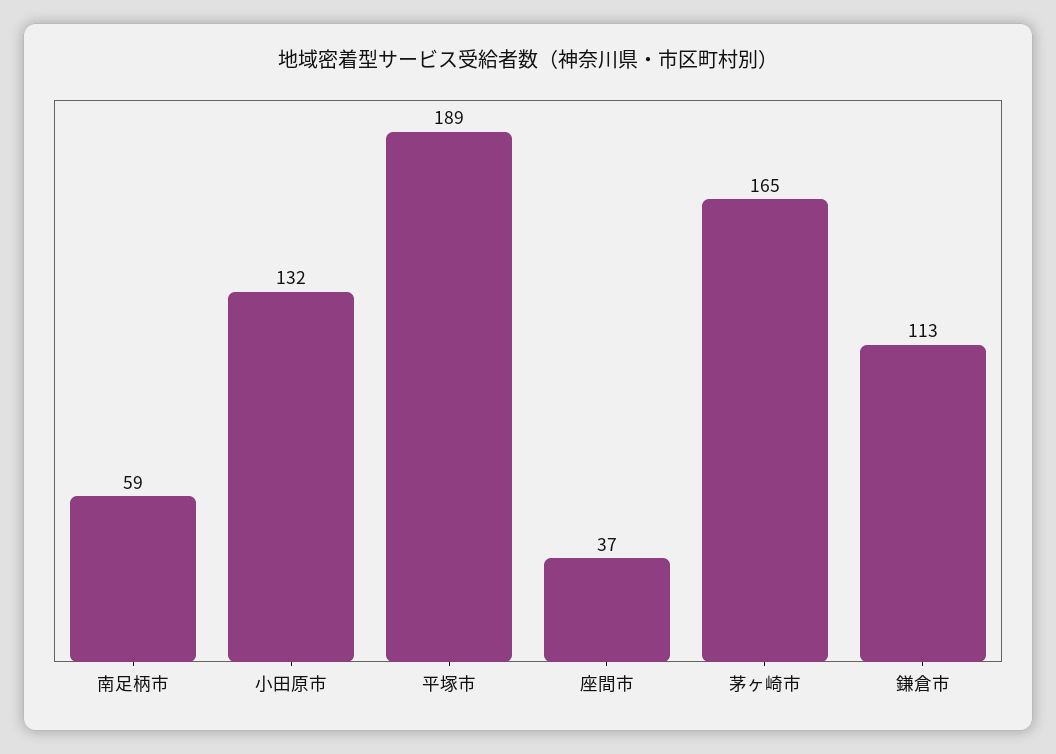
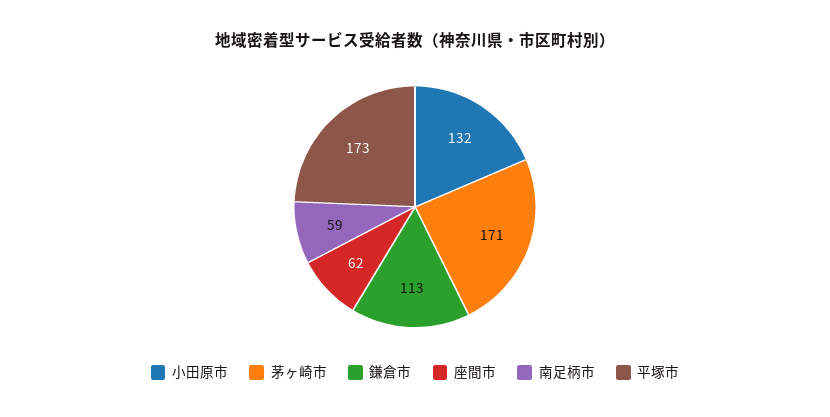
  {
    "南足柄市": 59,
    "小田原市": 132,
-   "平塚市": 189,
+   "平塚市": 173,
-   "座間市": 37,
+   "座間市": 62,
-   "茅ヶ崎市": 165,
+   "茅ヶ崎市": 171,
    "鎌倉市": 113
  }

